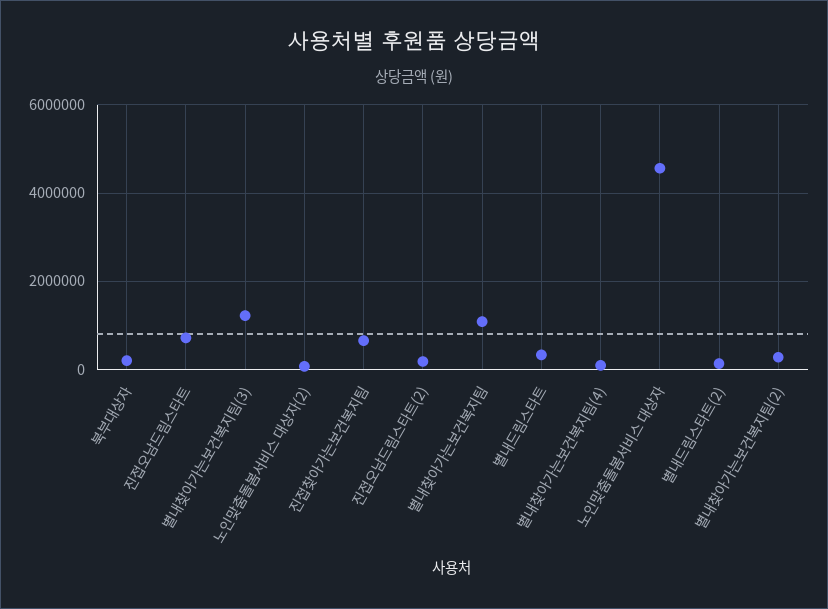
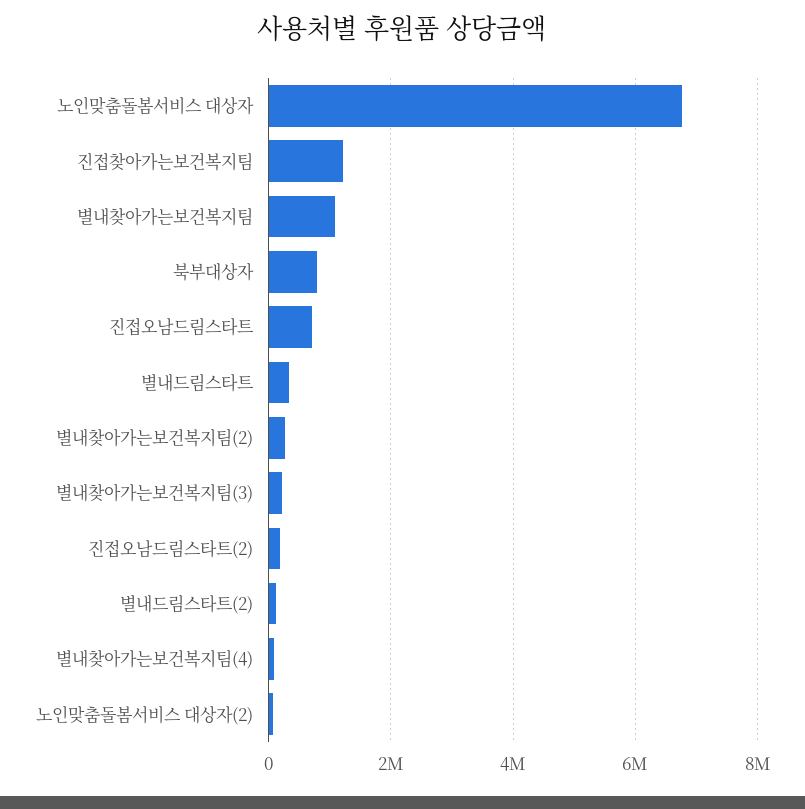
  {
-   "북부대상자": 200000,
+   "북부대상자": 800000,
    "진접오남드림스타트": 800000,
-   "별내찾아가는보건복지팀(3)": 1200000,
+   "별내찾아가는보건복지팀(3)": 200000,
    "노인맞춤돌봄서비스 대상자(2)": 0,
-   "진접찾아가는보건복지팀": 600000,
+   "진접찾아가는보건복지팀": 1200000,
    "진접오남드림스타트(2)": 200000,
    "별내찾아가는보건복지팀": 1000000,
    "별내드림스타트": 400000,
    "별내찾아가는보건복지팀(4)": 0,
-   "노인맞춤돌봄서비스 대상자": 4600000,
+   "노인맞춤돌봄서비스 대상자": 6800000,
    "별내드림스타트(2)": 200000,
    "별내찾아가는보건복지팀(2)": 200000
  }

